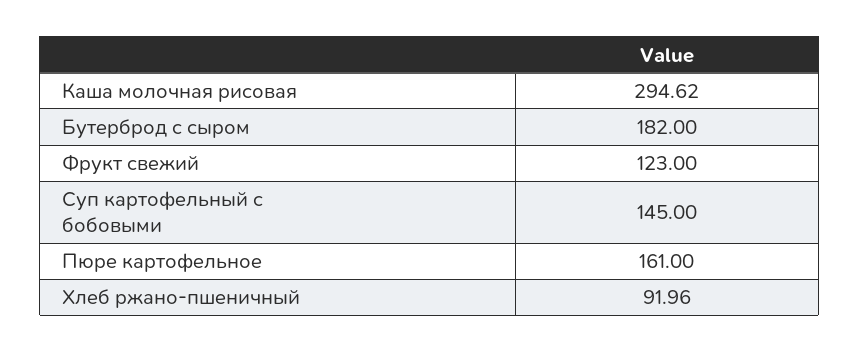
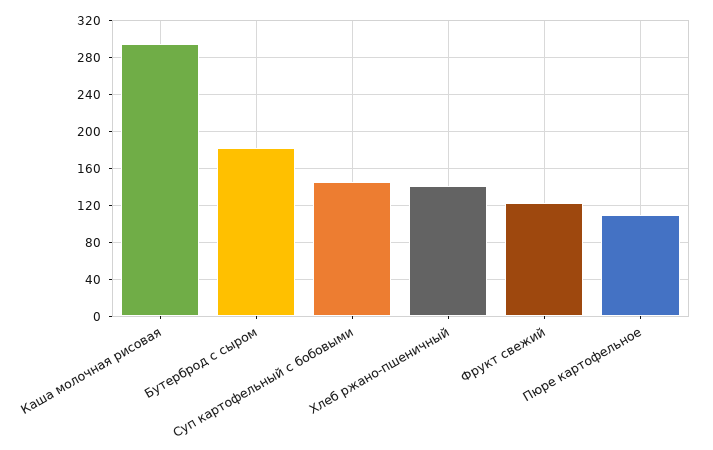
  {
    "Каша молочная рисовая": 294.62,
    "Бутерброд с сыром": 182,
    "Фрукт свежий": 123,
    "Суп картофельный с бобовыми": 145,
-   "Пюре картофельное": 161,
+   "Пюре картофельное": 110,
-   "Хлеб ржано-пшеничный": 91.96
+   "Хлеб ржано-пшеничный": 140
  }

